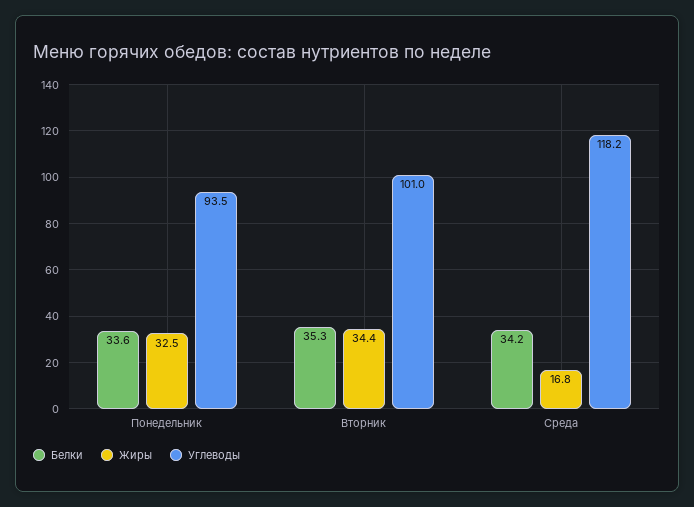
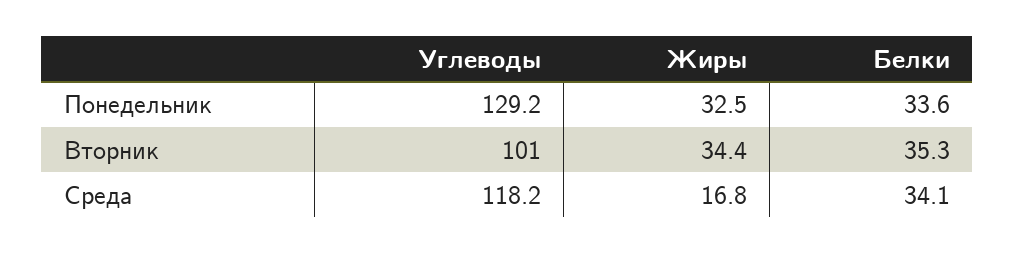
  {
    "Белки": {
      "Понедельник": 33.6,
      "Вторник": 35.3,
-     "Среда": 34.2
+     "Среда": 34.1
    },
    "Жиры": {
      "Понедельник": 32.5,
      "Вторник": 34.4,
      "Среда": 16.8
    },
    "Углеводы": {
-     "Понедельник": 93.5,
+     "Понедельник": 129.2,
      "Вторник": 101,
      "Среда": 118.2
    }
  }

